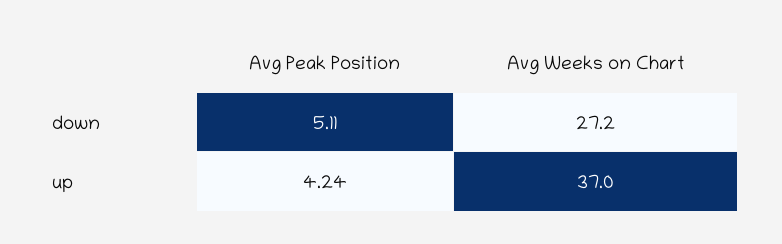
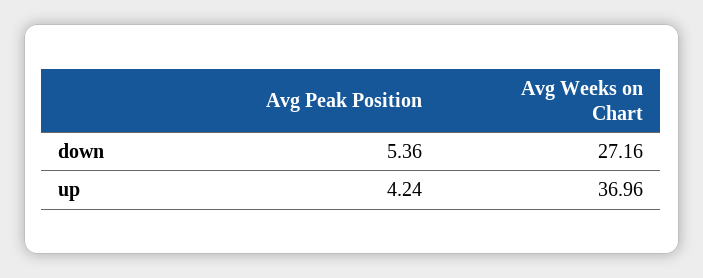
  {
    "Avg Peak Position": {
-     "down": 5.11,
+     "down": 5.36,
      "up": 4.24
    },
    "Avg Weeks on Chart": {
      "down": 27.16,
      "up": 36.96
    }
  }

